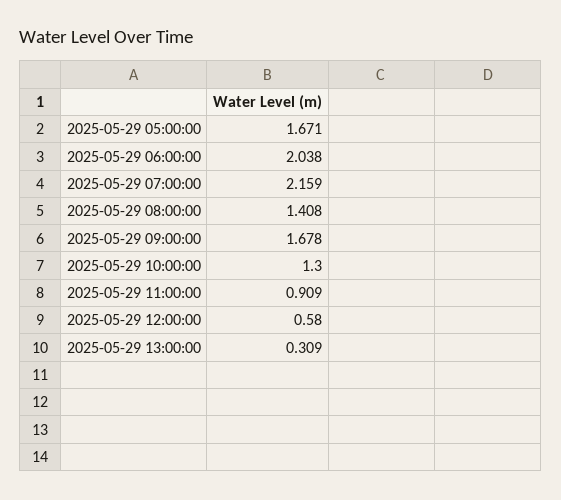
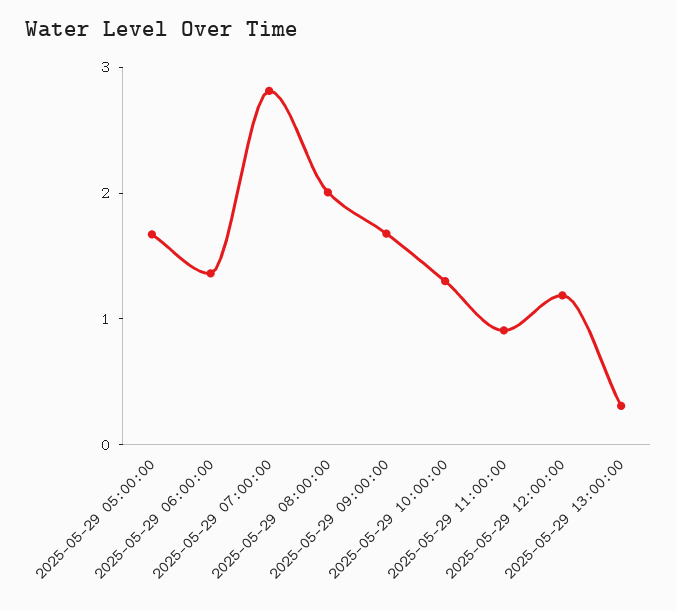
  {
    "2025-05-29 05:00:00": 1.671,
-   "2025-05-29 06:00:00": 2.038,
+   "2025-05-29 06:00:00": 1.4,
-   "2025-05-29 07:00:00": 2.159,
+   "2025-05-29 07:00:00": 2.8,
-   "2025-05-29 08:00:00": 1.408,
+   "2025-05-29 08:00:00": 2,
    "2025-05-29 09:00:00": 1.678,
    "2025-05-29 10:00:00": 1.3,
    "2025-05-29 11:00:00": 0.909,
-   "2025-05-29 12:00:00": 0.58,
+   "2025-05-29 12:00:00": 1.2,
    "2025-05-29 13:00:00": 0.309
  }

